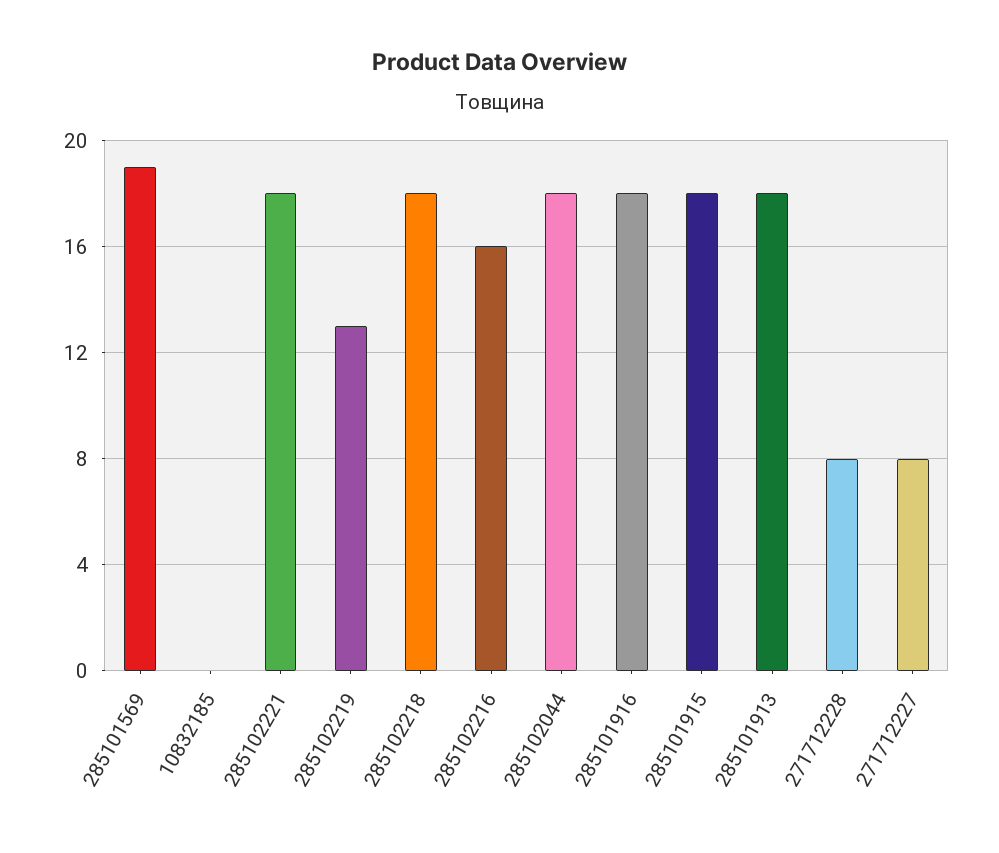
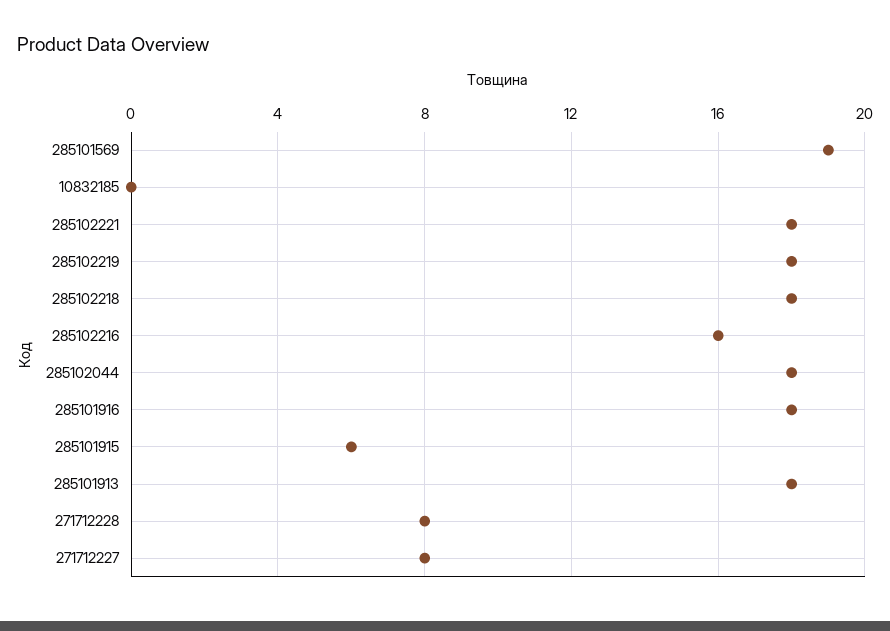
  {
    "285101569": 19,
    "10832185": 0,
    "285102221": 18,
-   "285102219": 13,
+   "285102219": 18,
    "285102218": 18,
    "285102216": 16,
    "285102044": 18,
    "285101916": 18,
-   "285101915": 18,
+   "285101915": 6,
    "285101913": 18,
    "271712228": 8,
    "271712227": 8
  }

